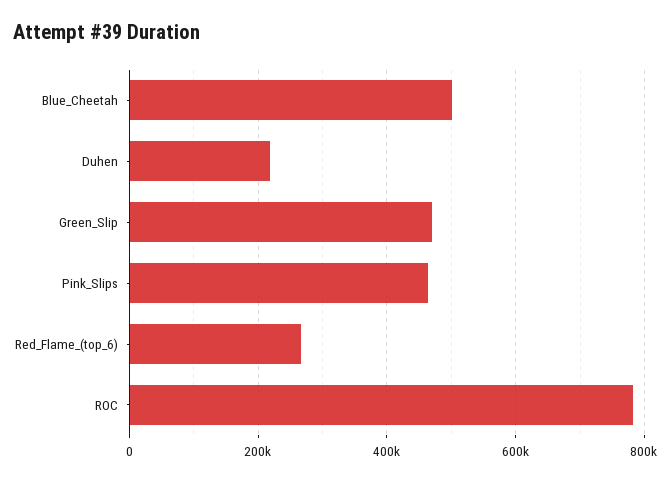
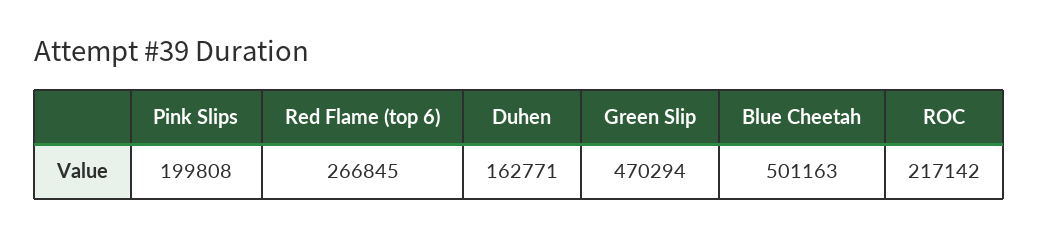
  {
    "Blue_Cheetah": 501163,
-   "Duhen": 220000,
+   "Duhen": 162771,
    "Green_Slip": 470294,
-   "Pink_Slips": 460000,
+   "Pink_Slips": 199808,
    "Red_Flame_(top_6)": 266845,
-   "ROC": 780000
+   "ROC": 217142
  }

